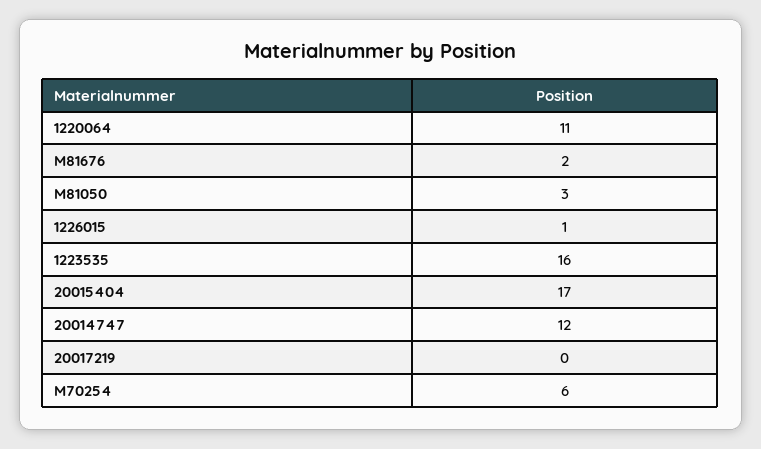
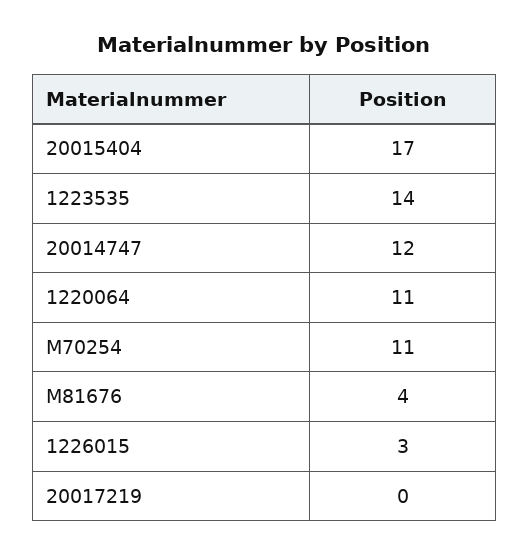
  {
    "1220064": 11,
-   "M81676": 2,
+   "M81676": 4,
-   "M81050": 3,
-   "1226015": 1,
+   "1226015": 3,
-   "1223535": 16,
+   "1223535": 14,
    "20015404": 17,
    "20014747": 12,
    "20017219": 0,
-   "M70254": 6
+   "M70254": 11
  }

